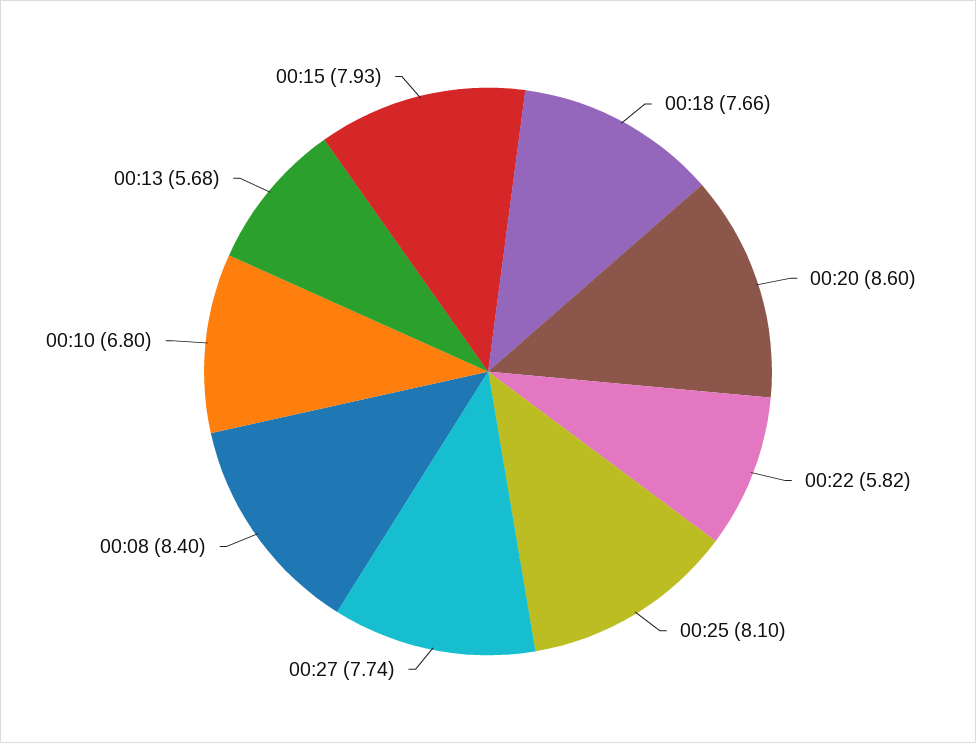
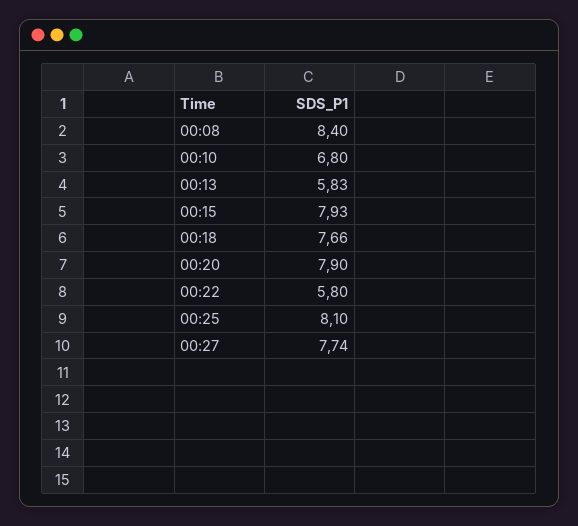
  {
    "00:18": 7.66,
-   "00:20": 8.6,
+   "00:20": 7.9,
-   "00:22": 5.82,
+   "00:22": 5.8,
    "00:25": 8.1,
    "00:27": 7.74,
    "00:08": 8.4,
    "00:10": 6.8,
-   "00:13": 5.68,
+   "00:13": 5.83,
    "00:15": 7.93
  }

